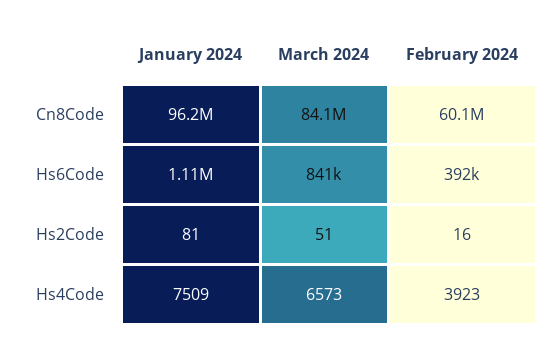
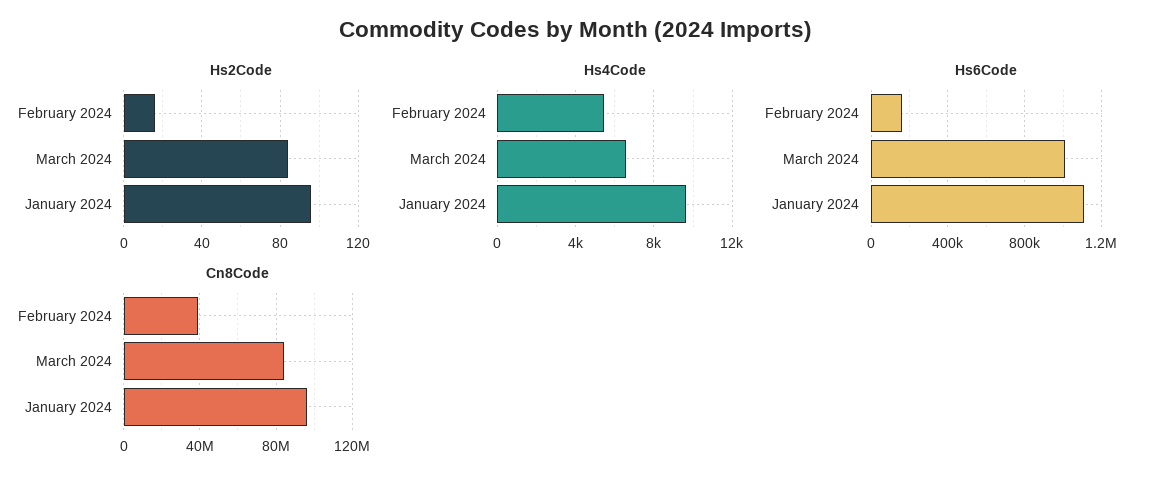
  {
    "Cn8Code": {
      "January 2024": 96200000,
      "March 2024": 84100000,
-     "February 2024": 60100000
+     "February 2024": 40000000
    },
    "Hs6Code": {
      "January 2024": 1110000,
-     "March 2024": 841000,
+     "March 2024": 1000000,
-     "February 2024": 392000
+     "February 2024": 150000
    },
    "Hs2Code": {
-     "January 2024": 81,
+     "January 2024": 95,
-     "March 2024": 51,
+     "March 2024": 85,
      "February 2024": 16
    },
    "Hs4Code": {
-     "January 2024": 7509,
+     "January 2024": 9500,
      "March 2024": 6573,
-     "February 2024": 3923
+     "February 2024": 5500
    }
  }

